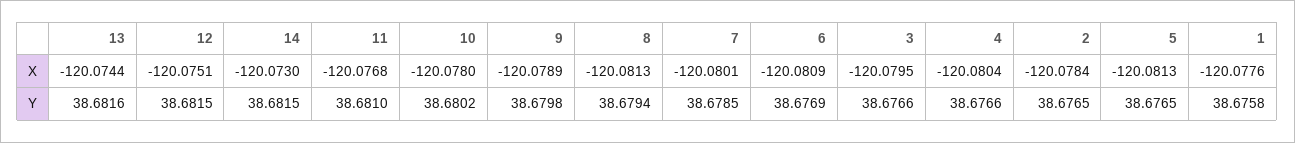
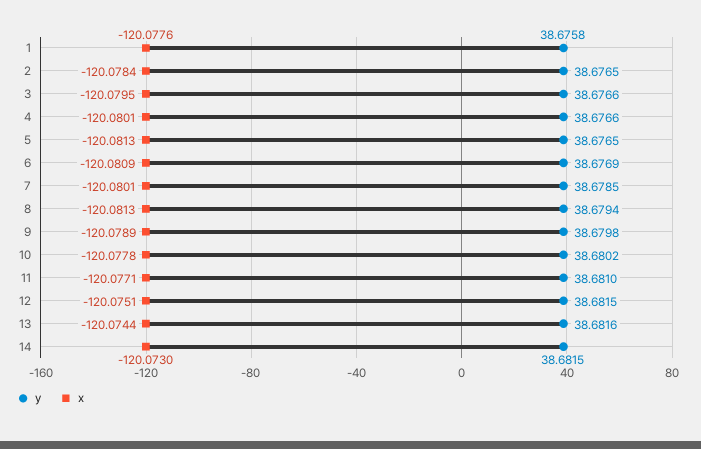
  {
    "X": {
      "13": -120.0744,
      "12": -120.0751,
      "14": -120.073,
-     "11": -120.0768,
+     "11": -120.0771,
-     "10": -120.078,
+     "10": -120.0778,
      "9": -120.0789,
      "8": -120.0813,
      "7": -120.0801,
      "6": -120.0809,
      "3": -120.0795,
-     "4": -120.0804,
+     "4": -120.0801,
      "2": -120.0784,
      "5": -120.0813,
      "1": -120.0776
    },
    "Y": {
      "13": 38.6816,
      "12": 38.6815,
      "14": 38.6815,
      "11": 38.681,
      "10": 38.6802,
      "9": 38.6798,
      "8": 38.6794,
      "7": 38.6785,
      "6": 38.6769,
      "3": 38.6766,
      "4": 38.6766,
      "2": 38.6765,
      "5": 38.6765,
      "1": 38.6758
    }
  }

